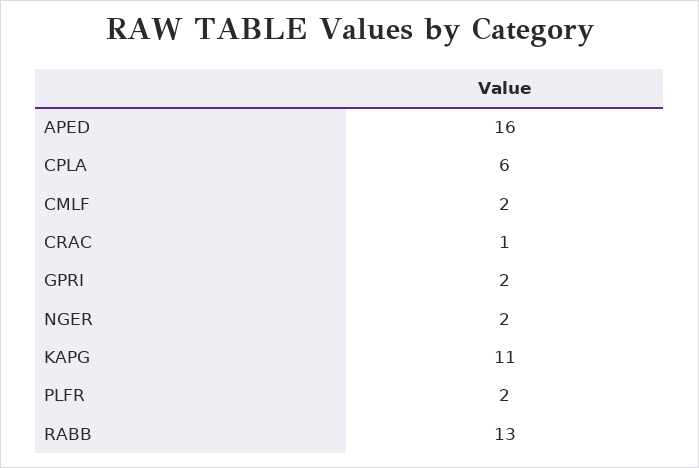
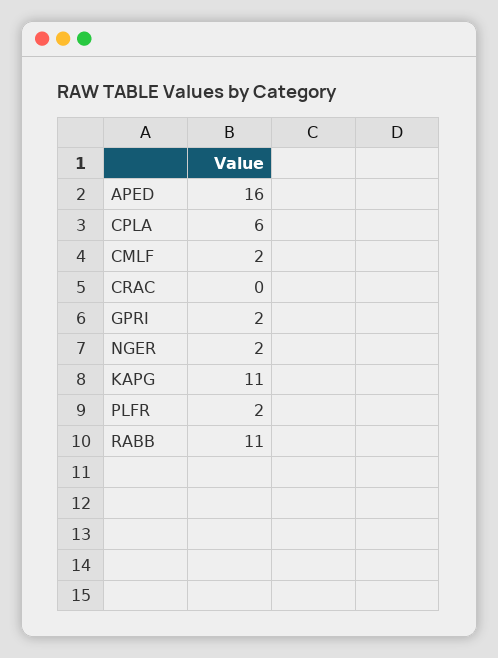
  {
    "APED": 16,
    "CPLA": 6,
    "CMLF": 2,
-   "CRAC": 1,
+   "CRAC": 0,
    "GPRI": 2,
    "NGER": 2,
    "KAPG": 11,
    "PLFR": 2,
-   "RABB": 13
+   "RABB": 11
  }

